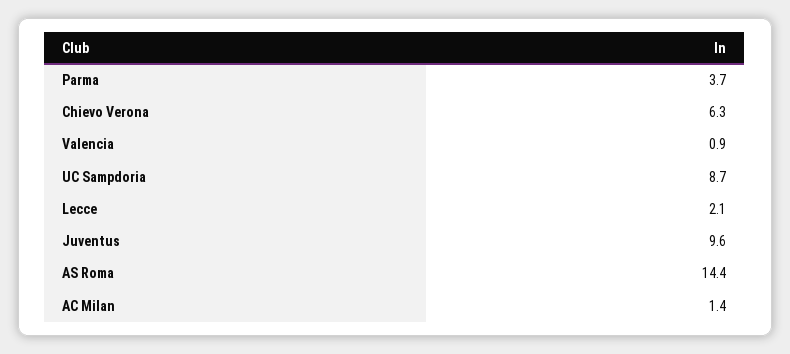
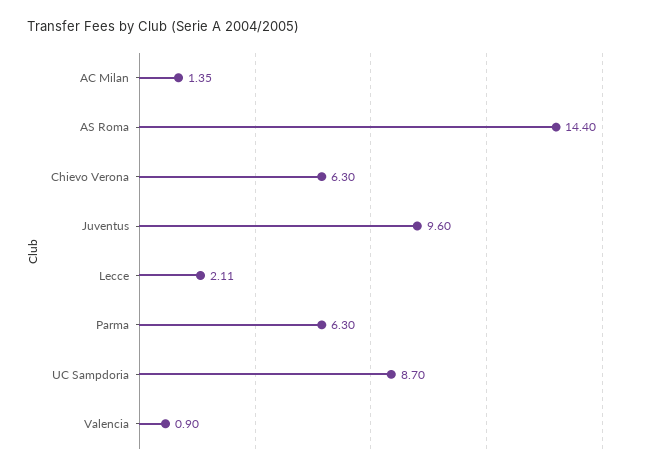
  {
-   "Parma": 3.7,
+   "Parma": 6.3,
    "Chievo Verona": 6.3,
    "Valencia": 0.9,
    "UC Sampdoria": 8.7,
    "Lecce": 2.11,
    "Juventus": 9.6,
    "AS Roma": 14.4,
    "AC Milan": 1.35
  }

